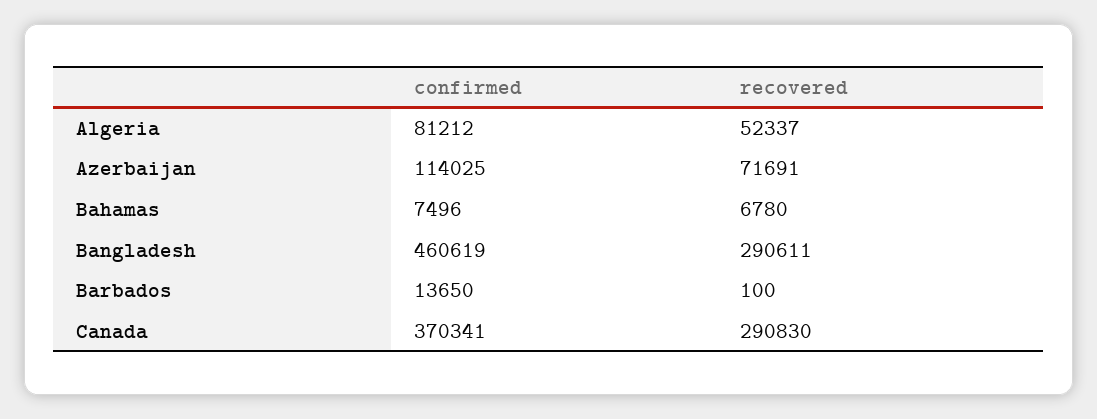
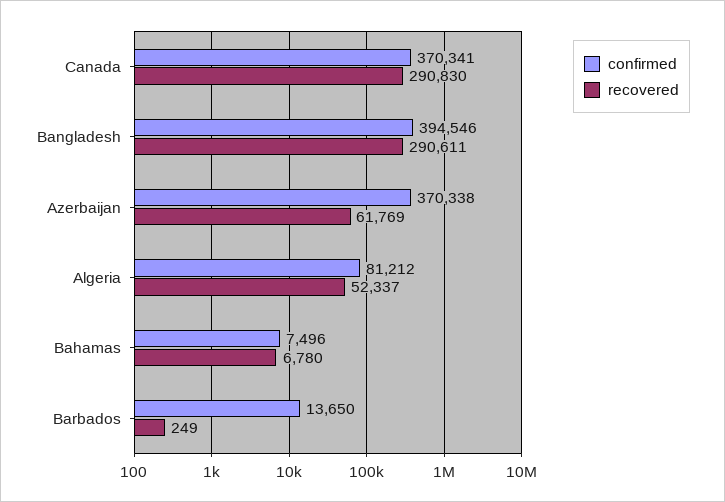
  {
    "confirmed": {
      "Algeria": 81212,
-     "Azerbaijan": 114025,
+     "Azerbaijan": 370338,
      "Bahamas": 7496,
-     "Bangladesh": 460619,
+     "Bangladesh": 394546,
      "Barbados": 13650,
      "Canada": 370341
    },
    "recovered": {
      "Algeria": 52337,
-     "Azerbaijan": 71691,
+     "Azerbaijan": 61769,
      "Bahamas": 6780,
      "Bangladesh": 290611,
-     "Barbados": 100,
+     "Barbados": 249,
      "Canada": 290830
    }
  }

